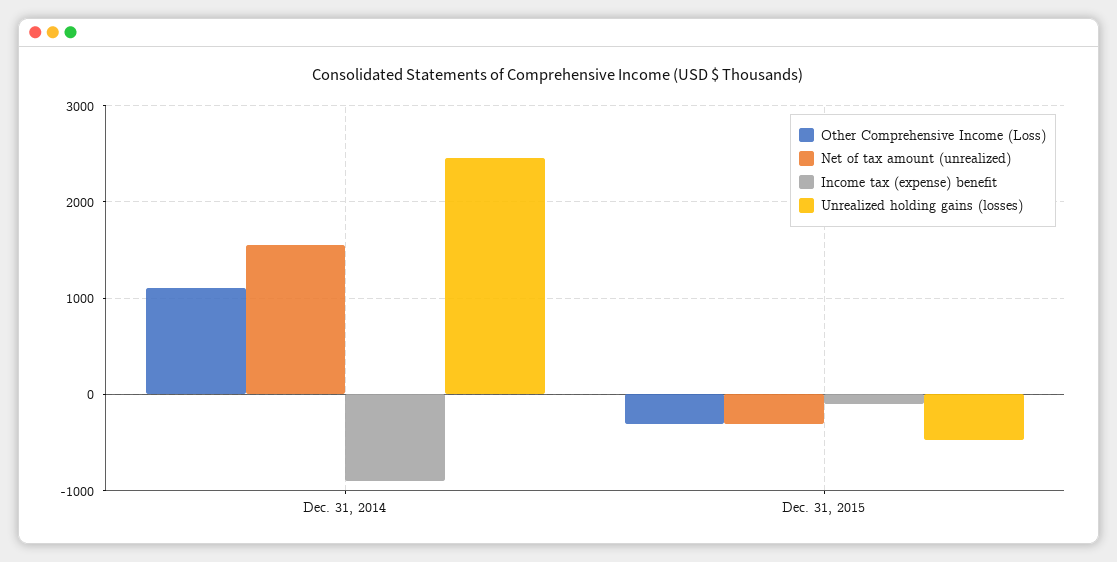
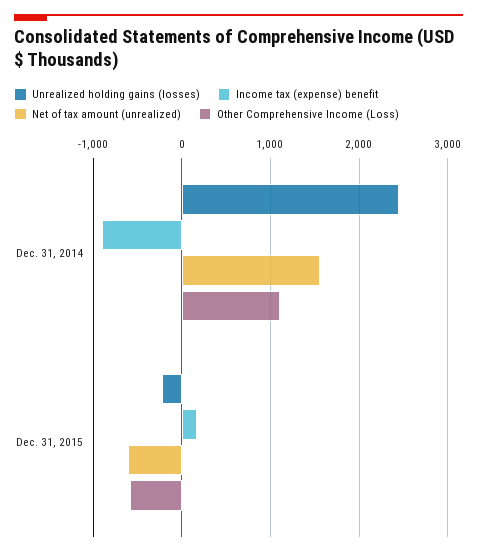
  {
    "Other Comprehensive Income (Loss)": {
      "Dec. 31, 2014": 1100,
-     "Dec. 31, 2015": -300
+     "Dec. 31, 2015": -600
    },
    "Net of tax amount (unrealized)": {
      "Dec. 31, 2014": 1600,
-     "Dec. 31, 2015": -300
+     "Dec. 31, 2015": -600
    },
    "Income tax (expense) benefit": {
      "Dec. 31, 2014": -900,
-     "Dec. 31, 2015": -100
+     "Dec. 31, 2015": 200
    },
    "Unrealized holding gains (losses)": {
      "Dec. 31, 2014": 2500,
-     "Dec. 31, 2015": -500
+     "Dec. 31, 2015": -200
    }
  }

